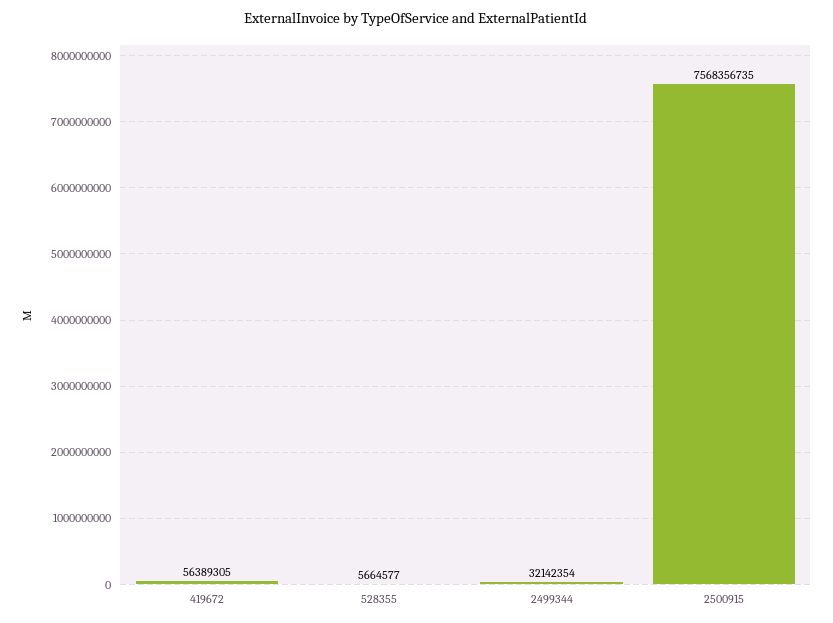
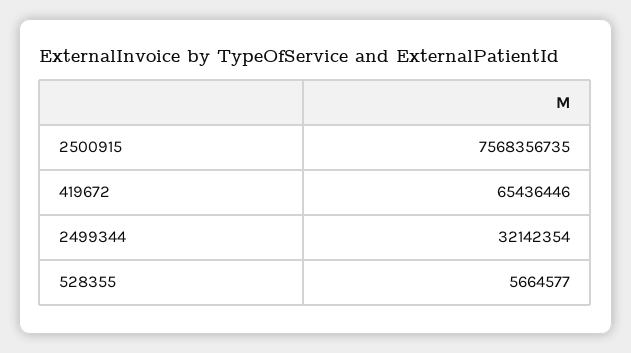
  {
-   "419672": 56389305,
+   "419672": 65436446,
    "528355": 5664577,
    "2499344": 32142354,
    "2500915": 7568356735
  }

